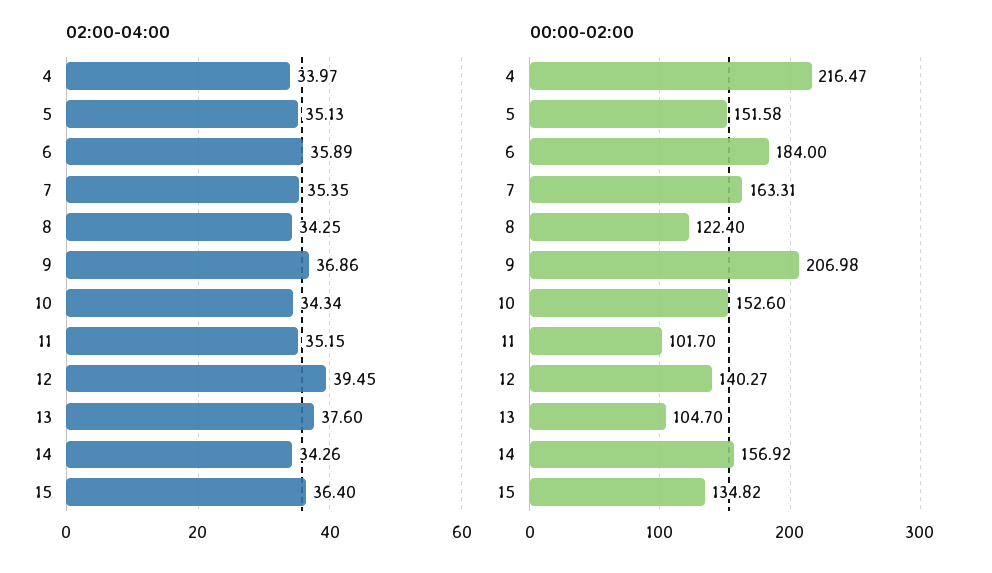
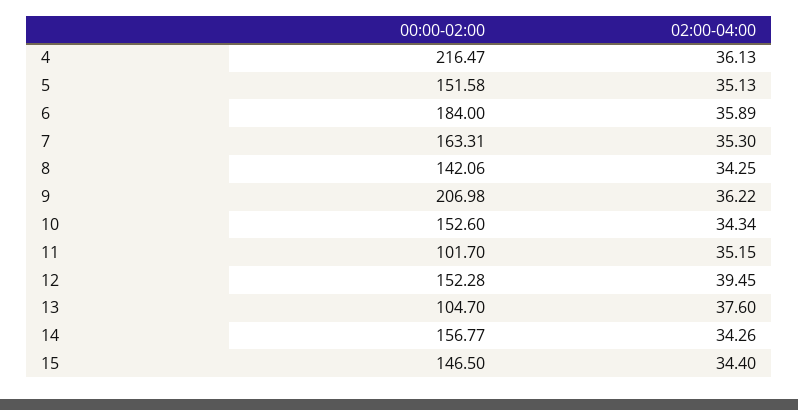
  {
    "02:00-04:00": {
-     "4": 33.97,
+     "4": 36.13,
      "5": 35.13,
      "6": 35.89,
-     "7": 35.35,
+     "7": 35.3,
      "8": 34.25,
-     "9": 36.86,
+     "9": 36.22,
      "10": 34.34,
      "11": 35.15,
      "12": 39.45,
      "13": 37.6,
      "14": 34.26,
-     "15": 36.4
+     "15": 34.4
    },
    "00:00-02:00": {
      "4": 216.47,
      "5": 151.58,
      "6": 184,
      "7": 163.31,
-     "8": 122.4,
+     "8": 142.06,
      "9": 206.98,
      "10": 152.6,
      "11": 101.7,
-     "12": 140.27,
+     "12": 152.28,
      "13": 104.7,
-     "14": 156.92,
+     "14": 156.77,
-     "15": 134.82
+     "15": 146.5
    }
  }

